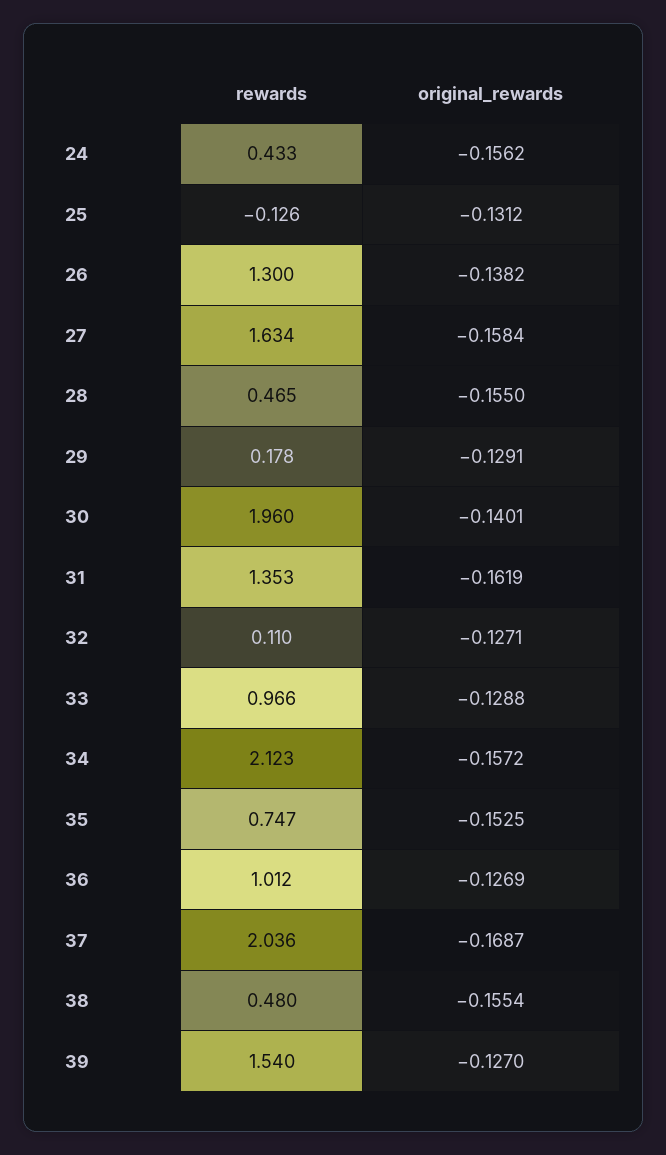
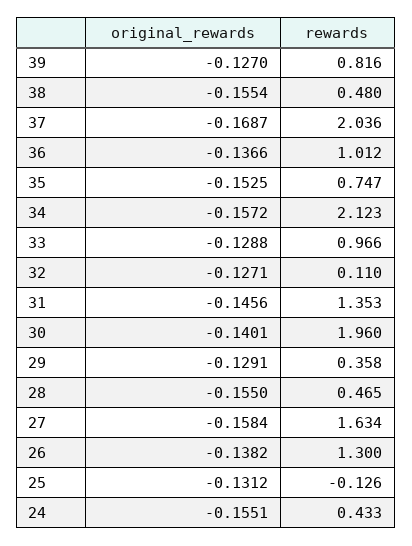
  {
    "rewards": {
      "24": 0.433,
      "25": -0.126,
      "26": 1.3,
      "27": 1.634,
      "28": 0.465,
-     "29": 0.178,
+     "29": 0.358,
      "30": 1.96,
      "31": 1.353,
      "32": 0.11,
      "33": 0.966,
      "34": 2.123,
      "35": 0.747,
      "36": 1.012,
      "37": 2.036,
      "38": 0.48,
-     "39": 1.54
+     "39": 0.816
    },
    "original_rewards": {
-     "24": -0.1562,
+     "24": -0.1551,
      "25": -0.1312,
      "26": -0.1382,
      "27": -0.1584,
      "28": -0.155,
      "29": -0.1291,
      "30": -0.1401,
-     "31": -0.1619,
+     "31": -0.1456,
      "32": -0.1271,
      "33": -0.1288,
      "34": -0.1572,
      "35": -0.1525,
-     "36": -0.1269,
+     "36": -0.1366,
      "37": -0.1687,
      "38": -0.1554,
      "39": -0.127
    }
  }

